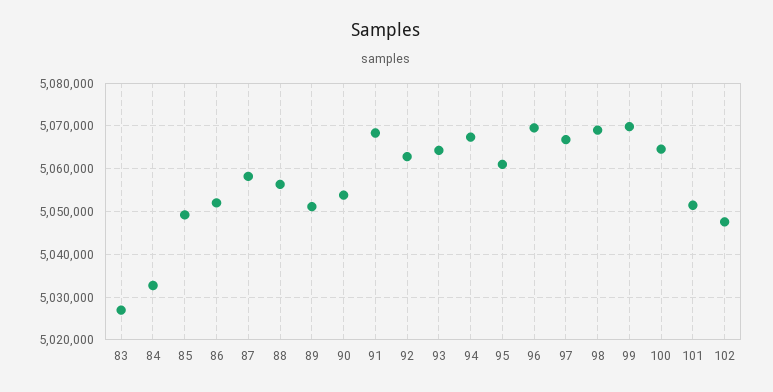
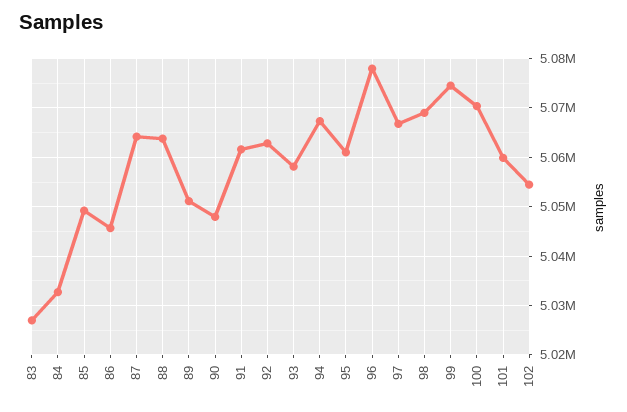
  {
    "83": 5026000,
    "84": 5032000,
    "85": 5050000,
-   "86": 5052000,
+   "86": 5046000,
-   "87": 5058000,
+   "87": 5064000,
-   "88": 5056000,
+   "88": 5064000,
    "89": 5052000,
-   "90": 5054000,
+   "90": 5048000,
-   "91": 5068000,
+   "91": 5062000,
    "92": 5062000,
-   "93": 5064000,
+   "93": 5058000,
    "94": 5068000,
    "95": 5062000,
-   "96": 5070000,
+   "96": 5078000,
    "97": 5066000,
    "98": 5070000,
-   "99": 5070000,
+   "99": 5074000,
-   "100": 5064000,
+   "100": 5070000,
-   "101": 5052000,
+   "101": 5060000,
-   "102": 5048000
+   "102": 5054000
  }

